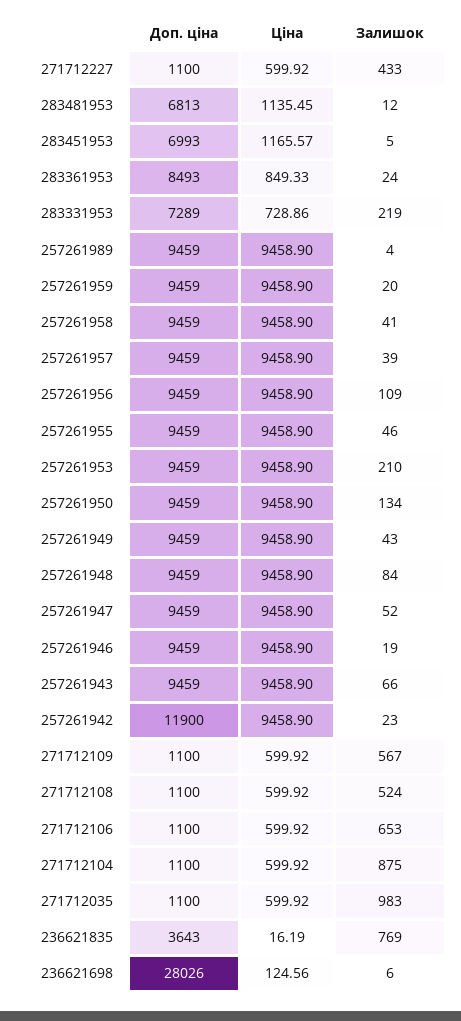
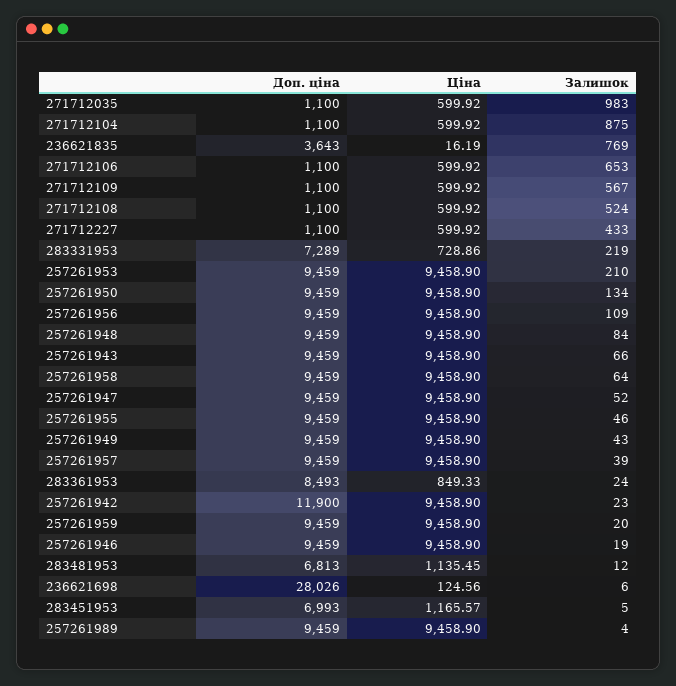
  {
    "Доп. ціна": {
      "271712227": 1100,
      "283481953": 6813,
      "283451953": 6993,
      "283361953": 8493,
      "283331953": 7289,
      "257261989": 9459,
      "257261959": 9459,
      "257261958": 9459,
      "257261957": 9459,
      "257261956": 9459,
      "257261955": 9459,
      "257261953": 9459,
      "257261950": 9459,
      "257261949": 9459,
      "257261948": 9459,
      "257261947": 9459,
      "257261946": 9459,
      "257261943": 9459,
      "257261942": 11900,
      "271712109": 1100,
      "271712108": 1100,
      "271712106": 1100,
      "271712104": 1100,
      "271712035": 1100,
      "236621835": 3643,
      "236621698": 28026
    },
    "Ціна": {
      "271712227": 599.92,
      "283481953": 1135.45,
      "283451953": 1165.57,
      "283361953": 849.33,
      "283331953": 728.86,
      "257261989": 9458.9,
      "257261959": 9458.9,
      "257261958": 9458.9,
      "257261957": 9458.9,
      "257261956": 9458.9,
      "257261955": 9458.9,
      "257261953": 9458.9,
      "257261950": 9458.9,
      "257261949": 9458.9,
      "257261948": 9458.9,
      "257261947": 9458.9,
      "257261946": 9458.9,
      "257261943": 9458.9,
      "257261942": 9458.9,
      "271712109": 599.92,
      "271712108": 599.92,
      "271712106": 599.92,
      "271712104": 599.92,
      "271712035": 599.92,
      "236621835": 16.19,
      "236621698": 124.56
    },
    "Залишок": {
      "271712227": 433,
      "283481953": 12,
      "283451953": 5,
      "283361953": 24,
      "283331953": 219,
      "257261989": 4,
      "257261959": 20,
-     "257261958": 41,
+     "257261958": 64,
      "257261957": 39,
      "257261956": 109,
      "257261955": 46,
      "257261953": 210,
      "257261950": 134,
      "257261949": 43,
      "257261948": 84,
      "257261947": 52,
      "257261946": 19,
      "257261943": 66,
      "257261942": 23,
      "271712109": 567,
      "271712108": 524,
      "271712106": 653,
      "271712104": 875,
      "271712035": 983,
      "236621835": 769,
      "236621698": 6
    }
  }

